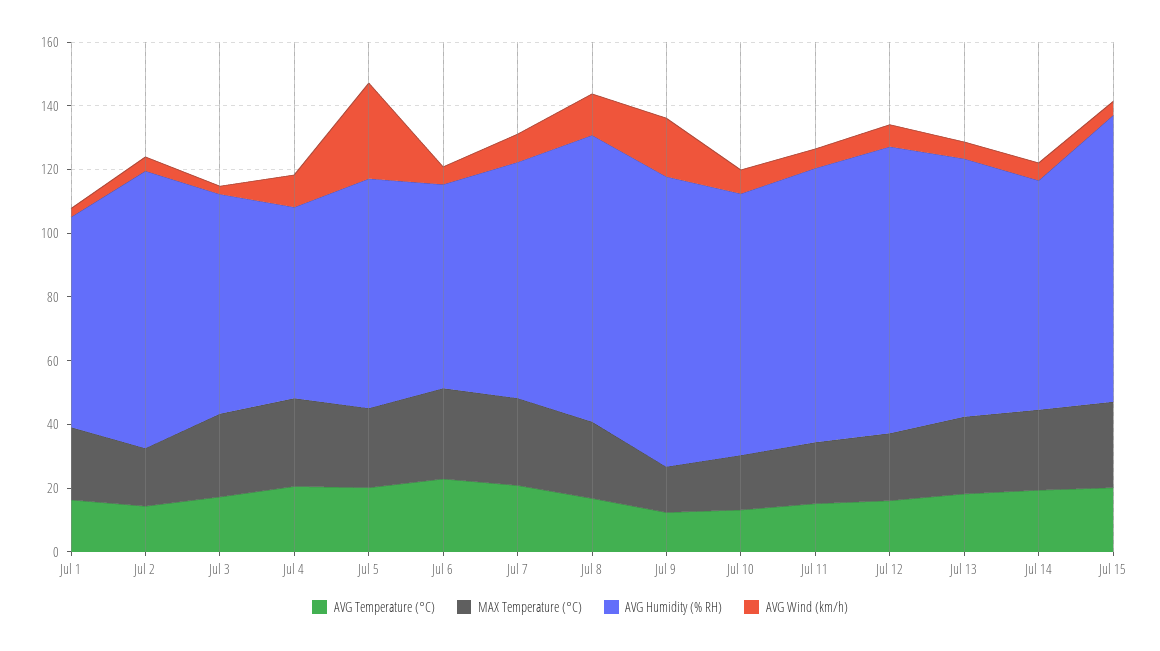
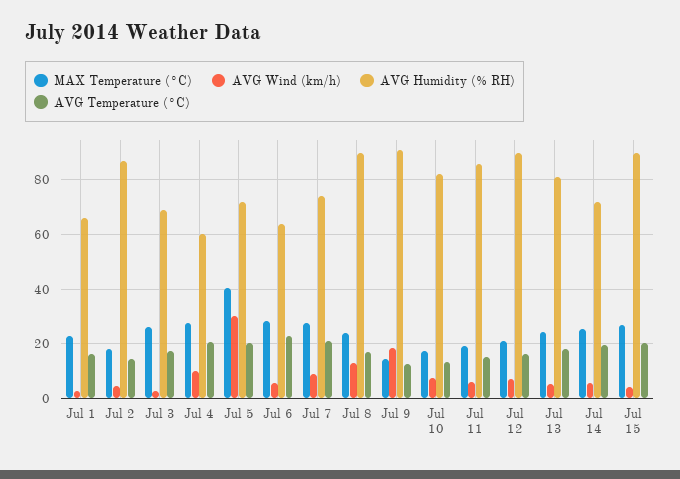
  {
    "AVG Temperature (°C)": {
      "Jul 1": 17.5,
      "Jul 2": 15,
      "Jul 3": 17.5,
      "Jul 4": 20,
      "Jul 5": 20,
      "Jul 6": 22.5,
      "Jul 7": 20,
      "Jul 8": 17.5,
      "Jul 9": 12.5,
      "Jul 10": 12.5,
      "Jul 11": 15,
      "Jul 12": 15,
      "Jul 13": 17.5,
      "Jul 14": 20,
      "Jul 15": 20
    },
    "MAX Temperature (°C)": {
      "Jul 1": 22.5,
      "Jul 2": 17.5,
      "Jul 3": 25,
      "Jul 4": 27.5,
-     "Jul 5": 25,
+     "Jul 5": 40,
      "Jul 6": 27.5,
      "Jul 7": 27.5,
      "Jul 8": 25,
      "Jul 9": 15,
      "Jul 10": 17.5,
      "Jul 11": 20,
      "Jul 12": 20,
      "Jul 13": 25,
      "Jul 14": 25,
      "Jul 15": 27.5
    },
    "AVG Humidity (% RH)": {
      "Jul 1": 65,
      "Jul 2": 87.5,
      "Jul 3": 70,
      "Jul 4": 60,
      "Jul 5": 72.5,
      "Jul 6": 65,
      "Jul 7": 75,
      "Jul 8": 90,
      "Jul 9": 90,
      "Jul 10": 82.5,
      "Jul 11": 85,
      "Jul 12": 90,
      "Jul 13": 80,
      "Jul 14": 72.5,
      "Jul 15": 90
    },
    "AVG Wind (km/h)": {
      "Jul 1": 2.5,
      "Jul 2": 5,
      "Jul 3": 2.5,
      "Jul 4": 10,
      "Jul 5": 30,
      "Jul 6": 5,
      "Jul 7": 10,
      "Jul 8": 12.5,
      "Jul 9": 17.5,
      "Jul 10": 7.5,
      "Jul 11": 5,
      "Jul 12": 7.5,
      "Jul 13": 5,
      "Jul 14": 5,
      "Jul 15": 5
    }
  }

